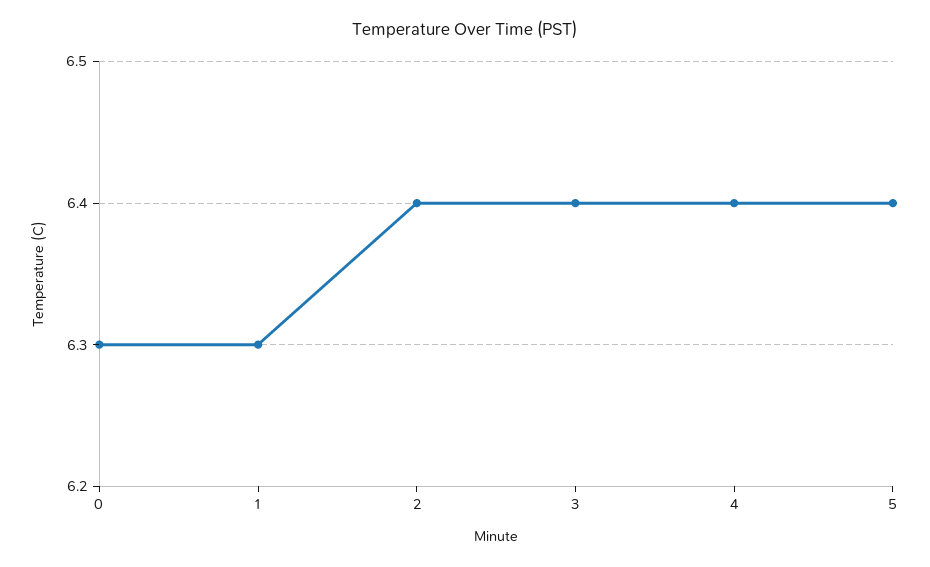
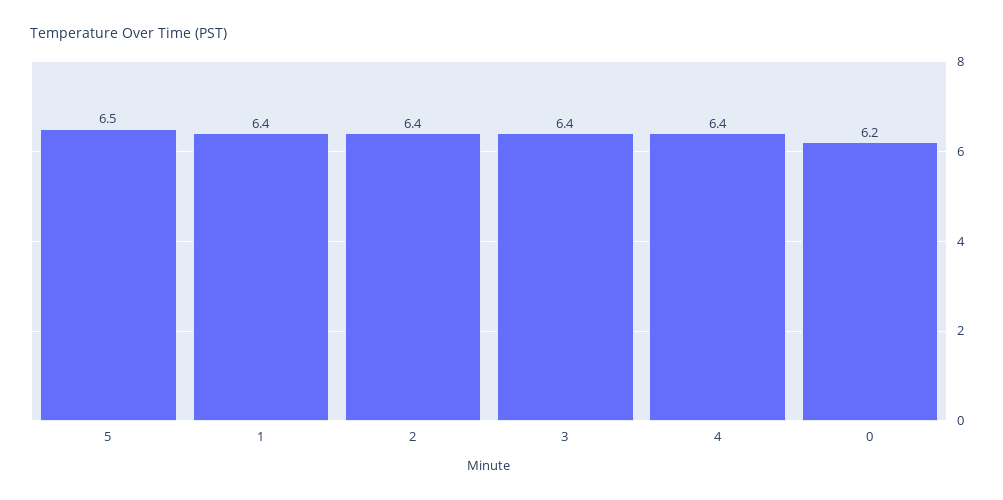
  {
-   "0": 6.3,
+   "0": 6.2,
-   "1": 6.3,
+   "1": 6.4,
    "2": 6.4,
    "3": 6.4,
    "4": 6.4,
-   "5": 6.4
+   "5": 6.5
  }

